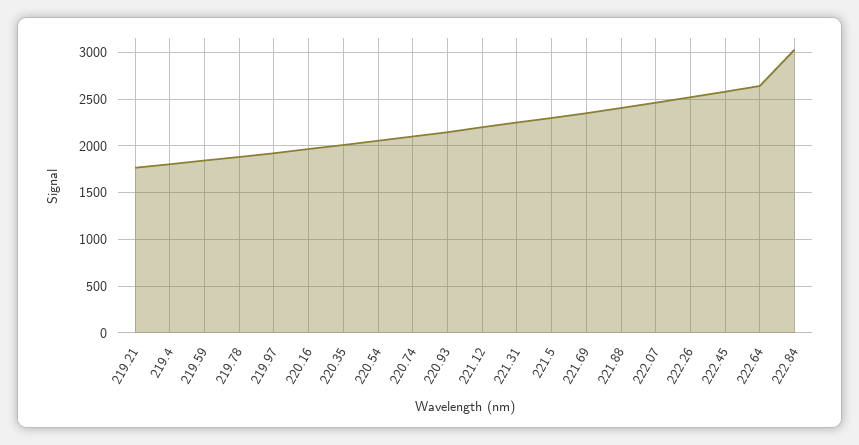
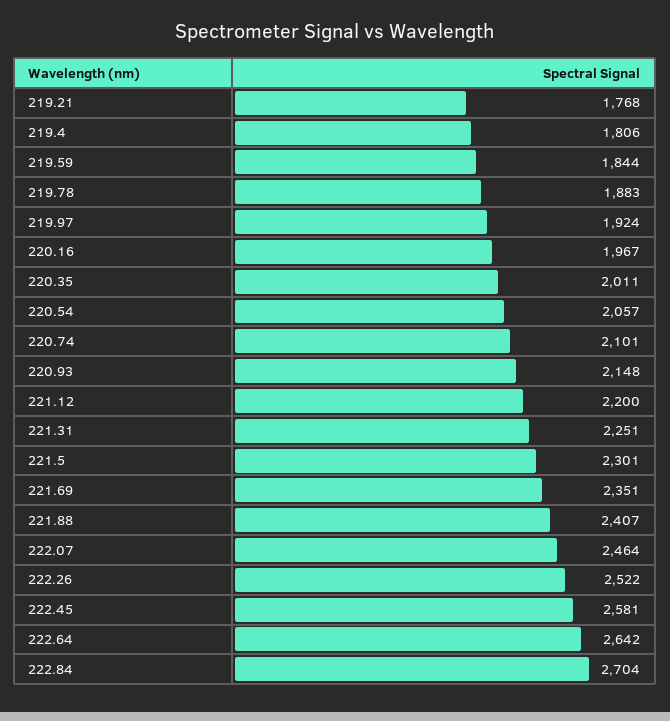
  {
    "219.21": 1768,
    "219.4": 1806,
    "219.59": 1844,
    "219.78": 1883,
    "219.97": 1924,
    "220.16": 1967,
    "220.35": 2011,
    "220.54": 2057,
    "220.74": 2101,
    "220.93": 2148,
    "221.12": 2200,
    "221.31": 2251,
    "221.5": 2301,
    "221.69": 2351,
    "221.88": 2407,
    "222.07": 2464,
    "222.26": 2522,
    "222.45": 2581,
    "222.64": 2642,
-   "222.84": 3000
+   "222.84": 2704
  }

